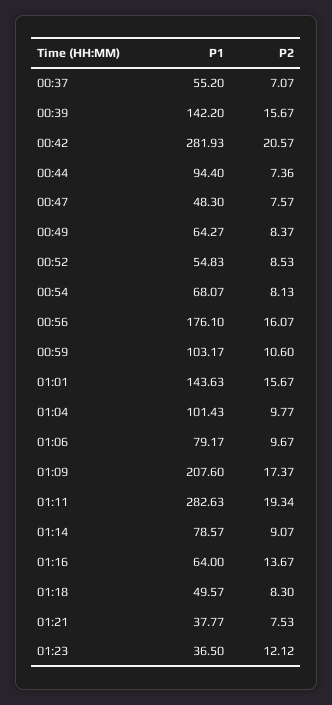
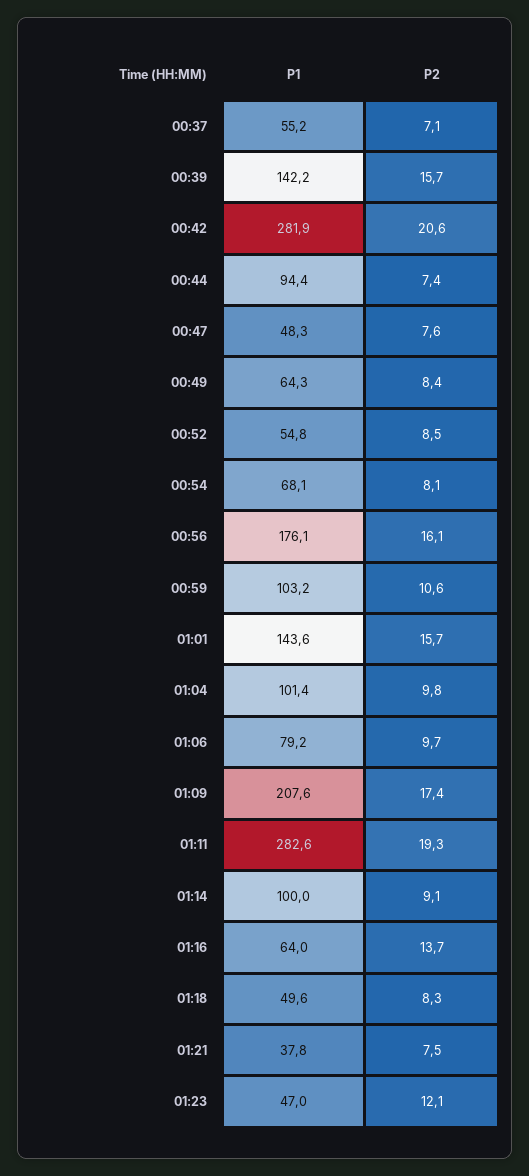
  {
    "P1": {
      "00:37": 55.2,
      "00:39": 142.2,
      "00:42": 281.93,
      "00:44": 94.4,
      "00:47": 48.3,
      "00:49": 64.27,
      "00:52": 54.83,
      "00:54": 68.07,
      "00:56": 176.1,
      "00:59": 103.17,
      "01:01": 143.63,
      "01:04": 101.43,
      "01:06": 79.17,
      "01:09": 207.6,
      "01:11": 282.63,
-     "01:14": 78.57,
+     "01:14": 100,
      "01:16": 64,
      "01:18": 49.57,
      "01:21": 37.77,
-     "01:23": 36.5
+     "01:23": 47
    },
    "P2": {
      "00:37": 7.07,
      "00:39": 15.67,
      "00:42": 20.57,
      "00:44": 7.36,
      "00:47": 7.57,
      "00:49": 8.37,
      "00:52": 8.53,
      "00:54": 8.13,
      "00:56": 16.07,
      "00:59": 10.6,
      "01:01": 15.67,
      "01:04": 9.77,
      "01:06": 9.67,
      "01:09": 17.37,
      "01:11": 19.34,
      "01:14": 9.07,
      "01:16": 13.67,
      "01:18": 8.3,
      "01:21": 7.53,
      "01:23": 12.12
    }
  }

